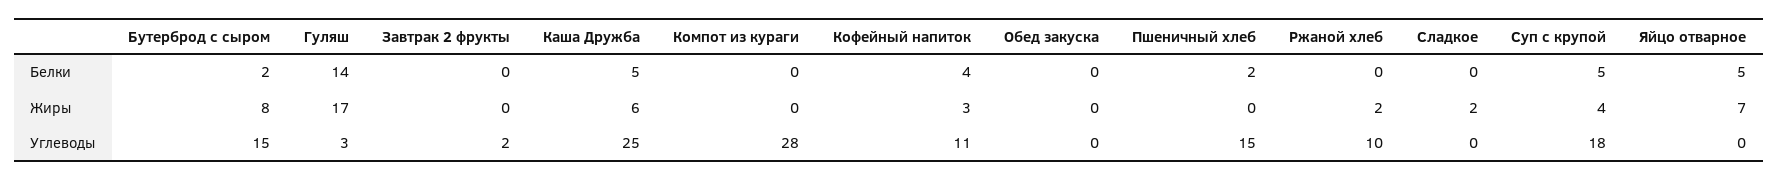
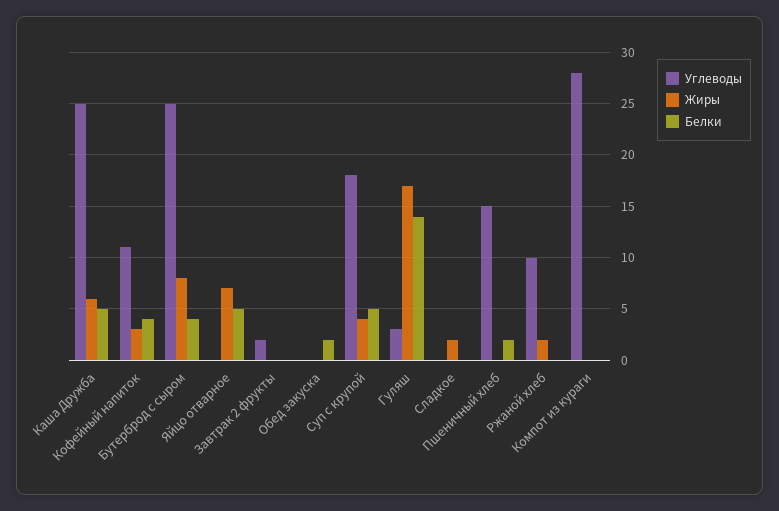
  {
    "Белки": {
-     "Бутерброд с сыром": 2,
+     "Бутерброд с сыром": 4,
      "Гуляш": 14,
      "Завтрак 2 фрукты": 0,
      "Каша Дружба": 5,
      "Компот из кураги": 0,
      "Кофейный напиток": 4,
-     "Обед закуска": 0,
+     "Обед закуска": 2,
      "Пшеничный хлеб": 2,
      "Ржаной хлеб": 0,
      "Сладкое": 0,
      "Суп с крупой": 5,
      "Яйцо отварное": 5
    },
    "Жиры": {
      "Бутерброд с сыром": 8,
      "Гуляш": 17,
      "Завтрак 2 фрукты": 0,
      "Каша Дружба": 6,
      "Компот из кураги": 0,
      "Кофейный напиток": 3,
      "Обед закуска": 0,
      "Пшеничный хлеб": 0,
      "Ржаной хлеб": 2,
      "Сладкое": 2,
      "Суп с крупой": 4,
      "Яйцо отварное": 7
    },
    "Углеводы": {
-     "Бутерброд с сыром": 15,
+     "Бутерброд с сыром": 25,
      "Гуляш": 3,
      "Завтрак 2 фрукты": 2,
      "Каша Дружба": 25,
      "Компот из кураги": 28,
      "Кофейный напиток": 11,
      "Обед закуска": 0,
      "Пшеничный хлеб": 15,
      "Ржаной хлеб": 10,
      "Сладкое": 0,
      "Суп с крупой": 18,
      "Яйцо отварное": 0
    }
  }

